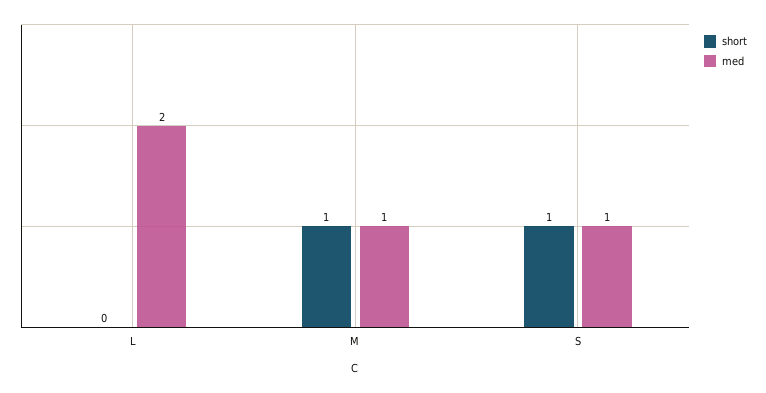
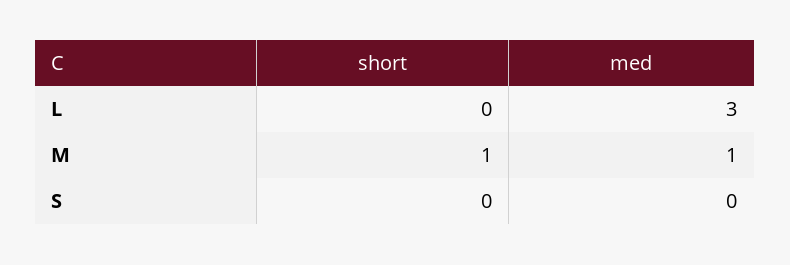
  {
    "short": {
      "L": 0,
      "M": 1,
-     "S": 1
+     "S": 0
    },
    "med": {
-     "L": 2,
+     "L": 3,
      "M": 1,
-     "S": 1
+     "S": 0
    }
  }

